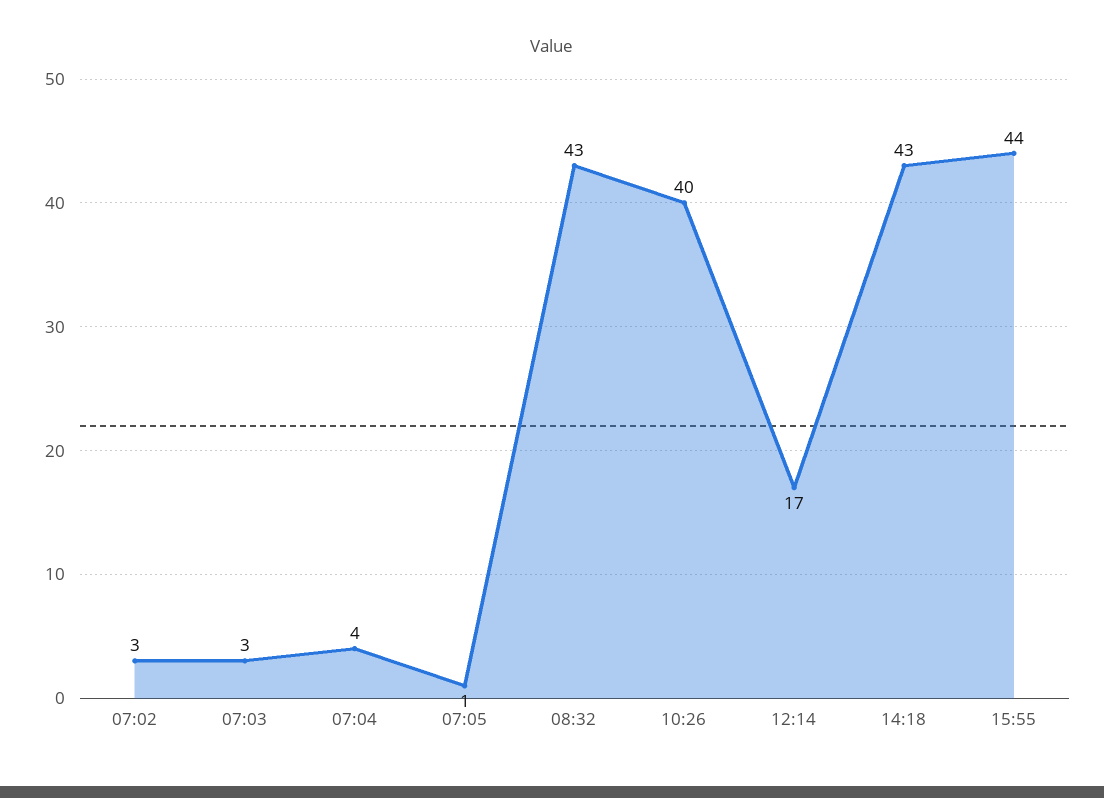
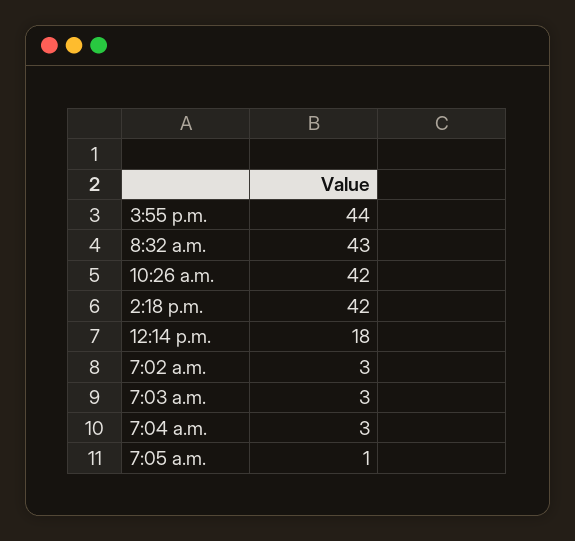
  {
    "07:02": 3,
    "07:03": 3,
-   "07:04": 4,
+   "07:04": 3,
    "07:05": 1,
    "08:32": 43,
-   "10:26": 40,
+   "10:26": 42,
-   "12:14": 17,
+   "12:14": 18,
-   "14:18": 43,
+   "14:18": 42,
    "15:55": 44
  }

